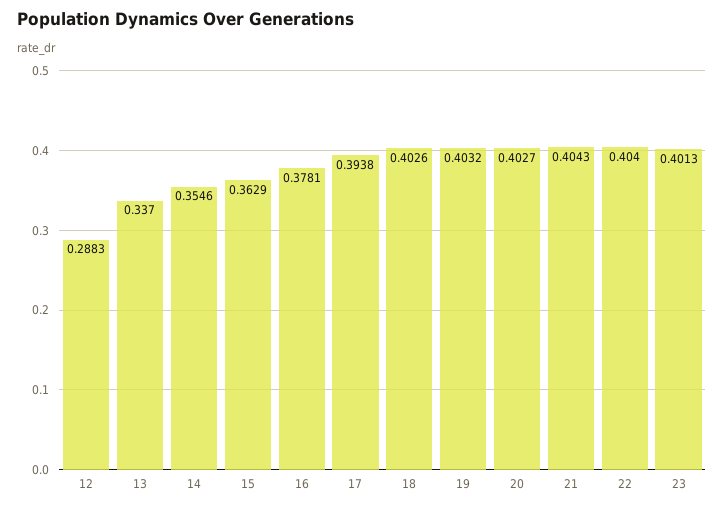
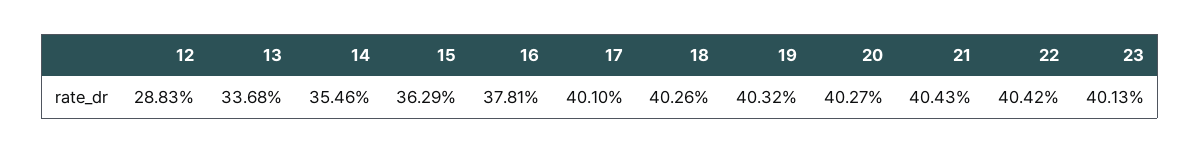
  {
    "12": 0.2883,
-   "13": 0.337,
+   "13": 0.3368,
    "14": 0.3546,
    "15": 0.3629,
    "16": 0.3781,
-   "17": 0.3938,
+   "17": 0.401,
    "18": 0.4026,
    "19": 0.4032,
    "20": 0.4027,
    "21": 0.4043,
-   "22": 0.404,
+   "22": 0.4042,
    "23": 0.4013
  }

